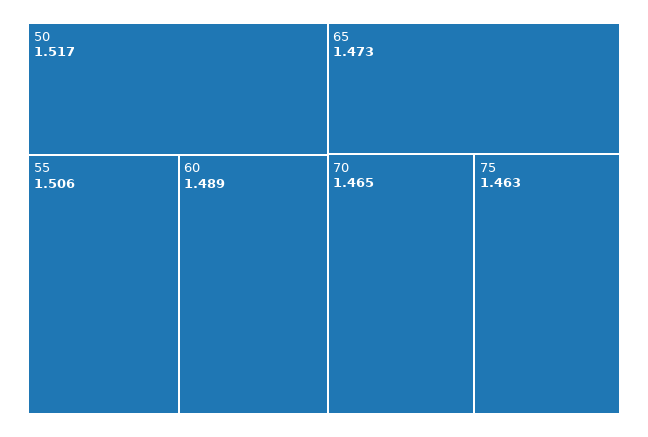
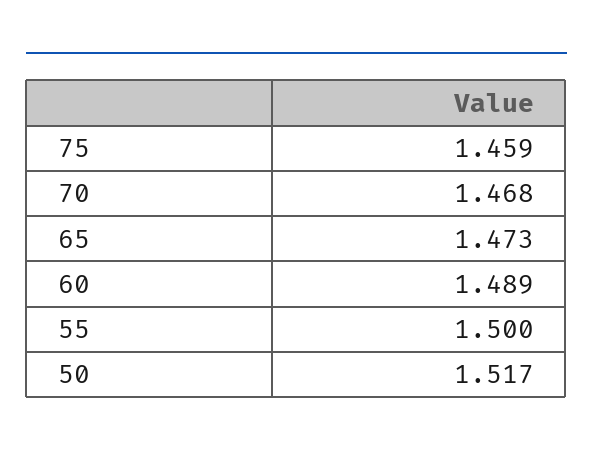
  {
    "50": 1.517,
-   "55": 1.506,
+   "55": 1.5,
    "60": 1.489,
    "65": 1.473,
-   "70": 1.465,
+   "70": 1.468,
-   "75": 1.463
+   "75": 1.459
  }

